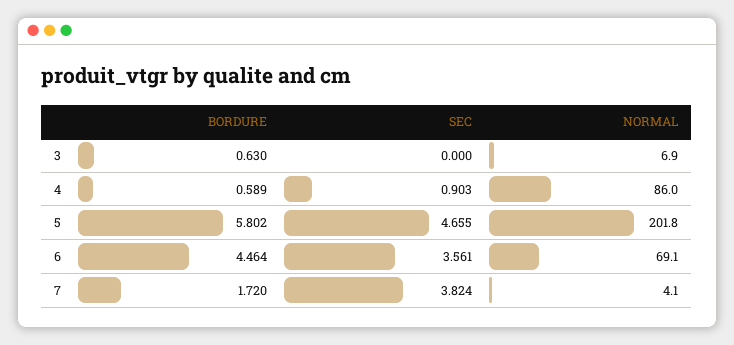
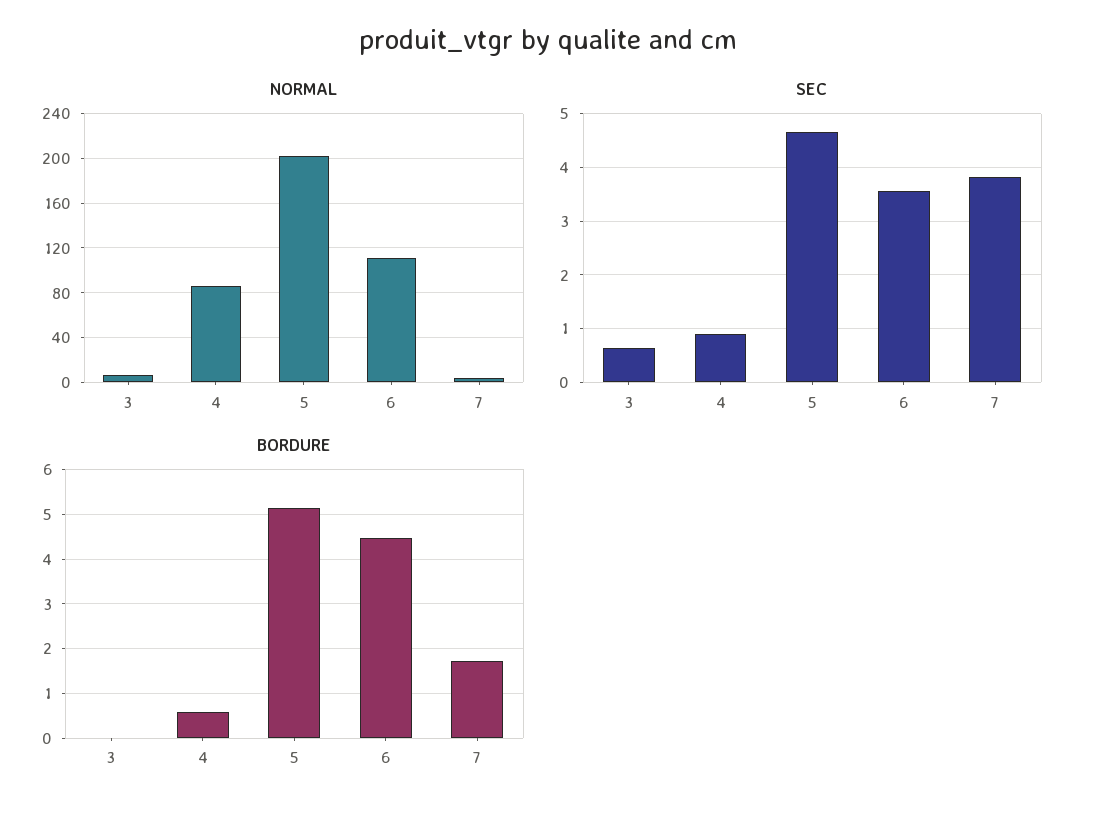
  {
    "BORDURE": {
-     "3": 0.63,
+     "3": 0,
      "4": 0.589,
-     "5": 5.802,
+     "5": 5.2,
      "6": 4.464,
      "7": 1.72
    },
    "SEC": {
-     "3": 0,
+     "3": 0.6,
      "4": 0.903,
      "5": 4.655,
      "6": 3.561,
      "7": 3.824
    },
    "NORMAL": {
      "3": 6.9,
      "4": 86,
      "5": 201.8,
-     "6": 69.1,
+     "6": 110,
      "7": 4.1
    }
  }

